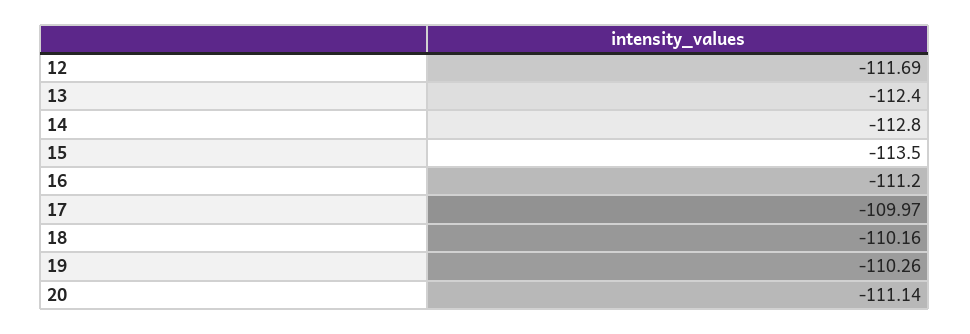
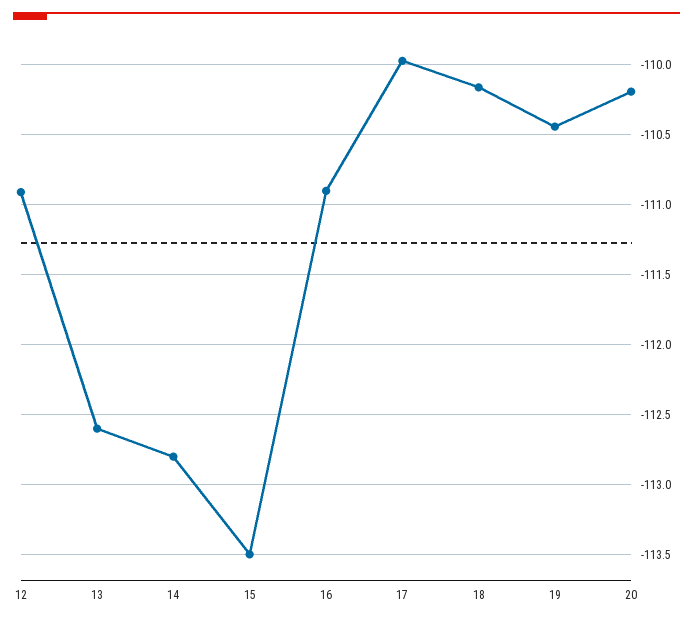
  {
-   "12": -111.69,
+   "12": -110.9,
-   "13": -112.4,
+   "13": -112.6,
    "14": -112.8,
    "15": -113.5,
-   "16": -111.2,
+   "16": -110.9,
    "17": -109.97,
    "18": -110.16,
-   "19": -110.26,
+   "19": -110.45,
-   "20": -111.14
+   "20": -110.2
  }

